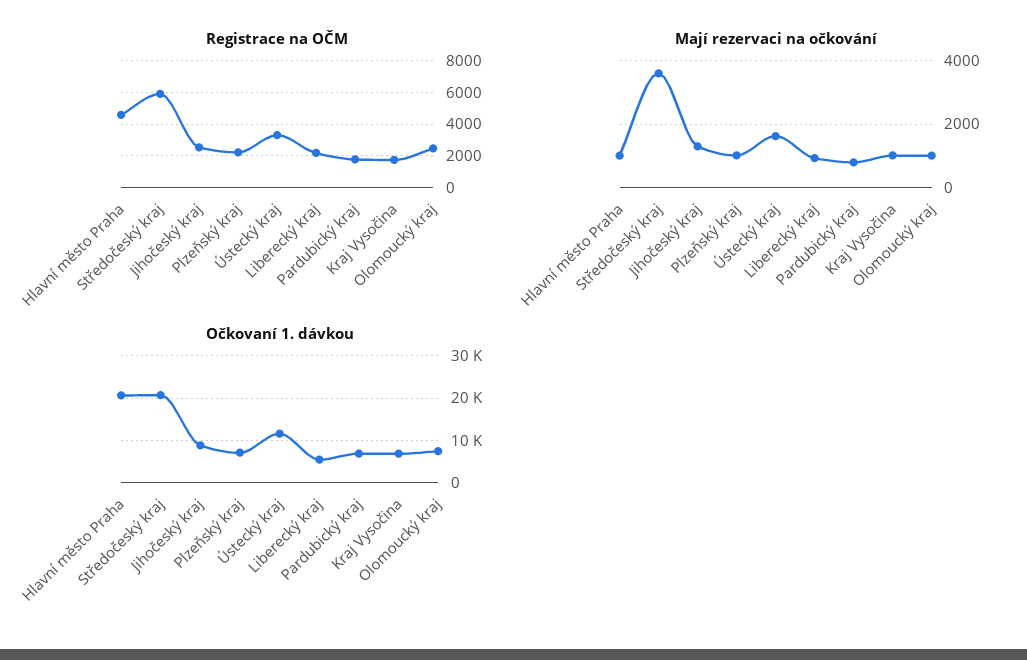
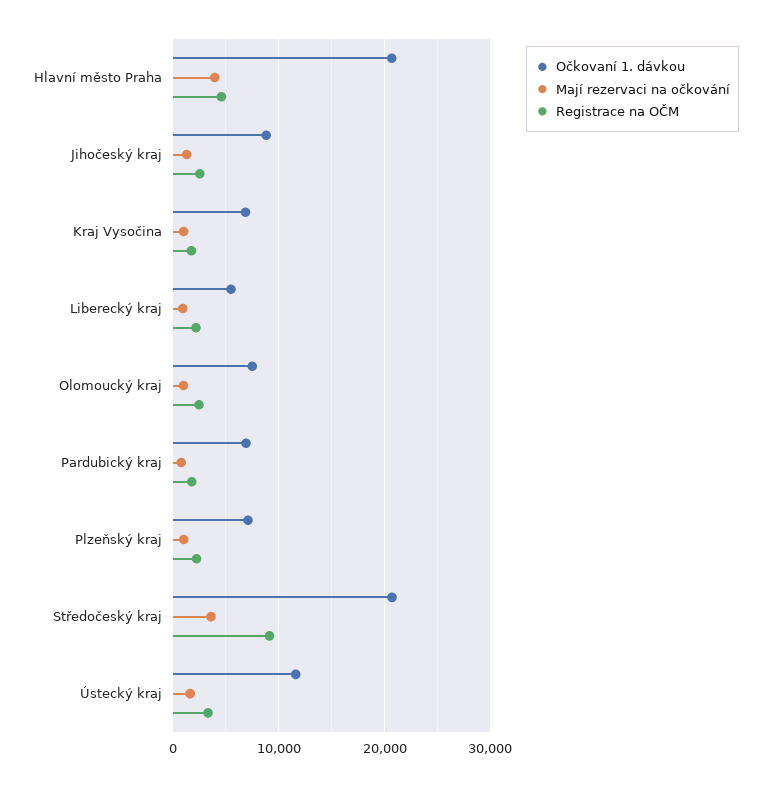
  {
    "Registrace na OČM": {
      "Hlavní město Praha": 4500,
-     "Středočeský kraj": 6000,
+     "Středočeský kraj": 9000,
      "Jihočeský kraj": 2500,
      "Plzeňský kraj": 2000,
      "Ústecký kraj": 3500,
      "Liberecký kraj": 2000,
      "Pardubický kraj": 2000,
      "Kraj Vysočina": 1500,
      "Olomoucký kraj": 2500
    },
    "Mají rezervaci na očkování": {
-     "Hlavní město Praha": 1000,
+     "Hlavní město Praha": 4000,
      "Středočeský kraj": 3600,
      "Jihočeský kraj": 1200,
      "Plzeňský kraj": 1000,
      "Ústecký kraj": 1600,
      "Liberecký kraj": 1000,
      "Pardubický kraj": 800,
      "Kraj Vysočina": 1000,
      "Olomoucký kraj": 1000
    },
    "Očkovaní 1. dávkou": {
      "Hlavní město Praha": 21000,
      "Středočeský kraj": 21000,
      "Jihočeský kraj": 9000,
      "Plzeňský kraj": 7000,
      "Ústecký kraj": 12000,
      "Liberecký kraj": 5000,
      "Pardubický kraj": 7000,
      "Kraj Vysočina": 7000,
      "Olomoucký kraj": 7000
    }
  }

